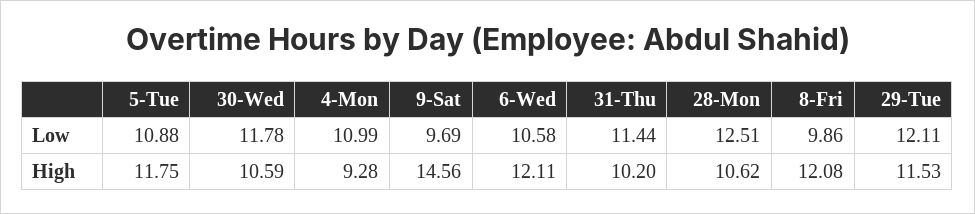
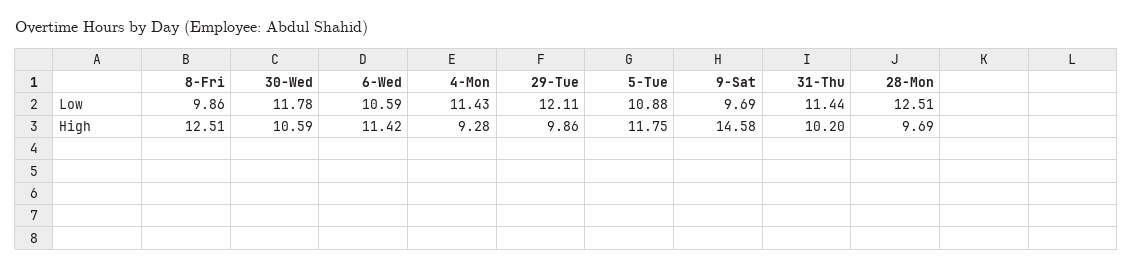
  {
    "5-Tue": {
      "Low": 10.88,
      "High": 11.75
    },
    "30-Wed": {
      "Low": 11.78,
      "High": 10.59
    },
    "4-Mon": {
-     "Low": 10.99,
+     "Low": 11.43,
      "High": 9.28
    },
    "9-Sat": {
      "Low": 9.69,
-     "High": 14.56
+     "High": 14.58
    },
    "6-Wed": {
-     "Low": 10.58,
+     "Low": 10.59,
-     "High": 12.11
+     "High": 11.42
    },
    "31-Thu": {
      "Low": 11.44,
      "High": 10.2
    },
    "28-Mon": {
      "Low": 12.51,
-     "High": 10.62
+     "High": 9.69
    },
    "8-Fri": {
      "Low": 9.86,
-     "High": 12.08
+     "High": 12.51
    },
    "29-Tue": {
      "Low": 12.11,
-     "High": 11.53
+     "High": 9.86
    }
  }

